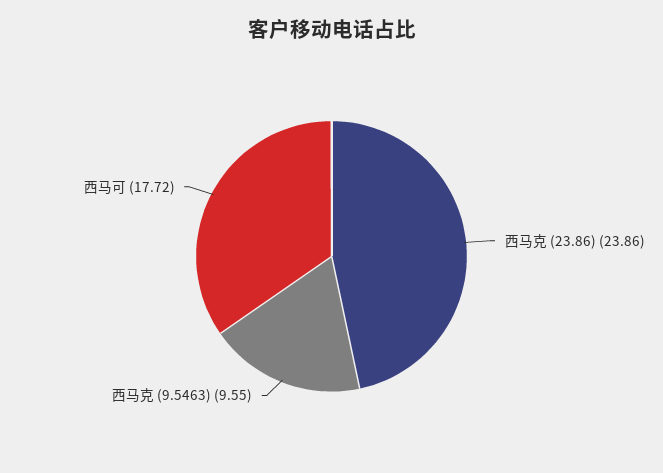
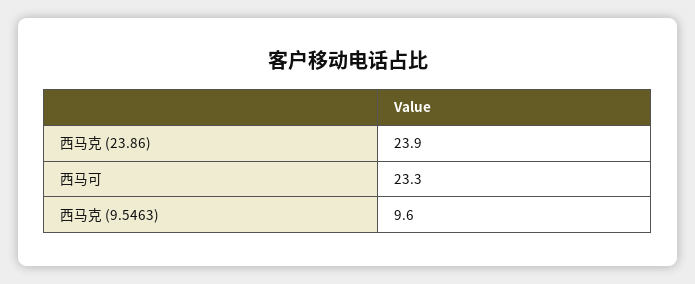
  {
    "西马克 (23.86)": 23.86,
    "西马克 (9.5463)": 9.55,
-   "西马可": 17.72
+   "西马可": 23.3
  }

